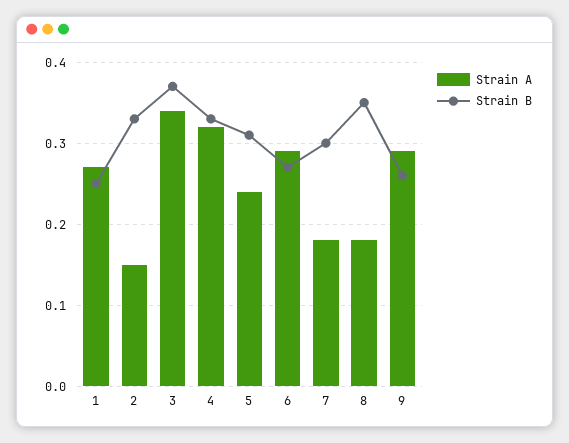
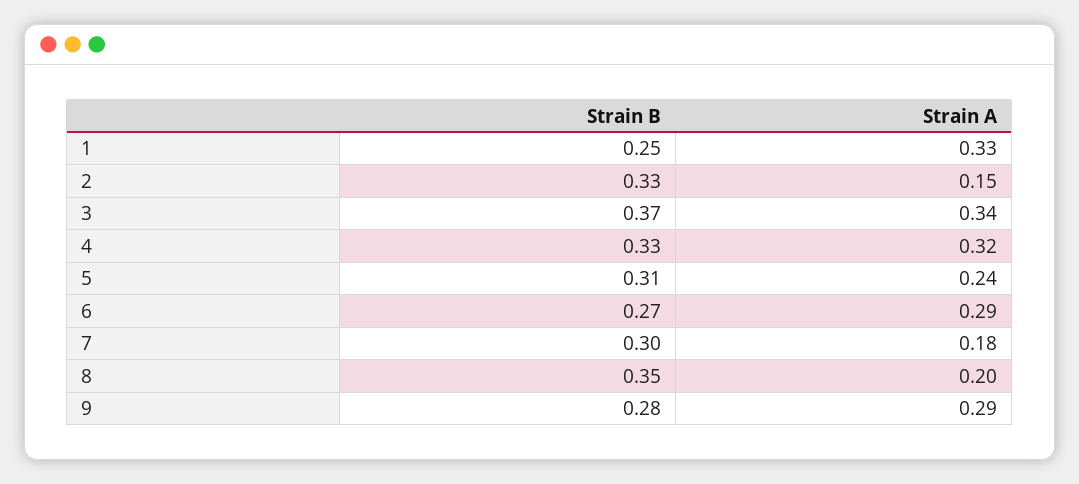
  {
    "Strain A": {
-     "1": 0.27,
+     "1": 0.33,
      "2": 0.15,
      "3": 0.34,
      "4": 0.32,
      "5": 0.24,
      "6": 0.29,
      "7": 0.18,
-     "8": 0.18,
+     "8": 0.2,
      "9": 0.29
    },
    "Strain B": {
      "1": 0.25,
      "2": 0.33,
      "3": 0.37,
      "4": 0.33,
      "5": 0.31,
      "6": 0.27,
      "7": 0.3,
      "8": 0.35,
-     "9": 0.26
+     "9": 0.28
    }
  }

